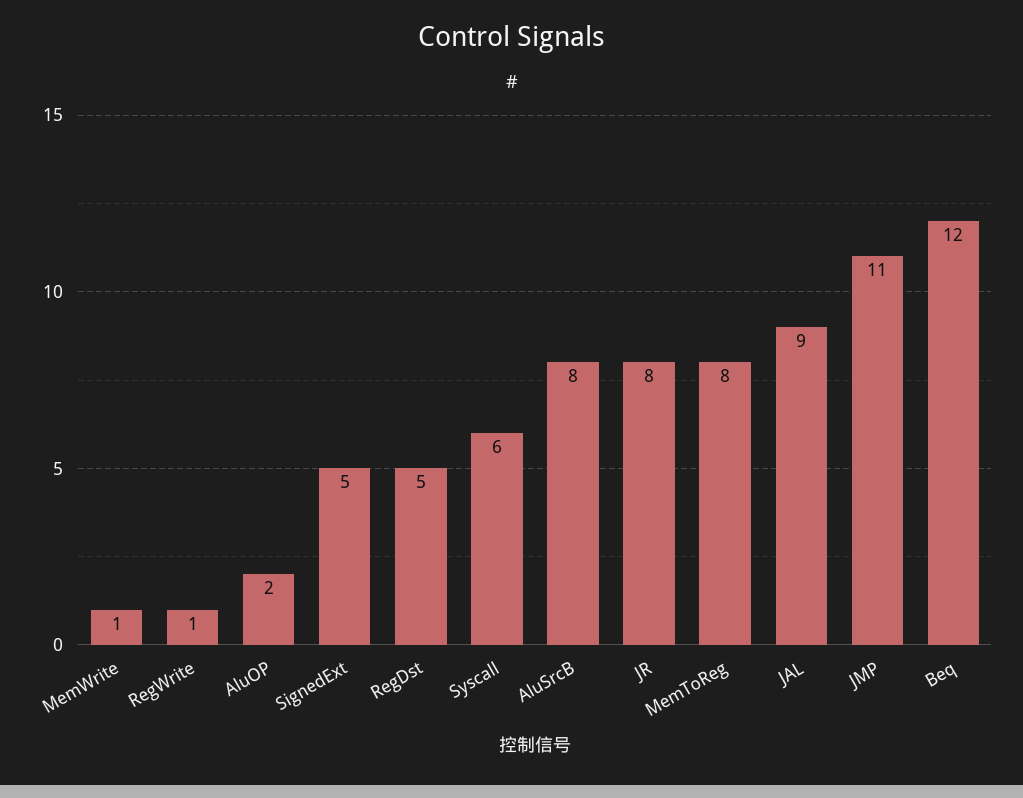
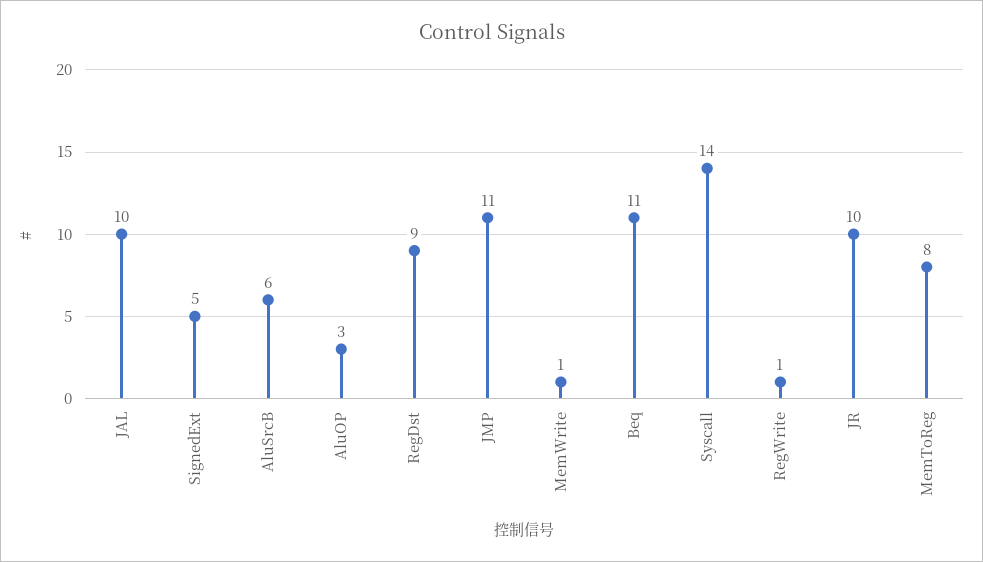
  {
    "MemWrite": 1,
    "RegWrite": 1,
-   "AluOP": 2,
+   "AluOP": 3,
    "SignedExt": 5,
-   "RegDst": 5,
+   "RegDst": 9,
-   "Syscall": 6,
+   "Syscall": 14,
-   "AluSrcB": 8,
+   "AluSrcB": 6,
-   "JR": 8,
+   "JR": 10,
    "MemToReg": 8,
-   "JAL": 9,
+   "JAL": 10,
    "JMP": 11,
-   "Beq": 12
+   "Beq": 11
  }

